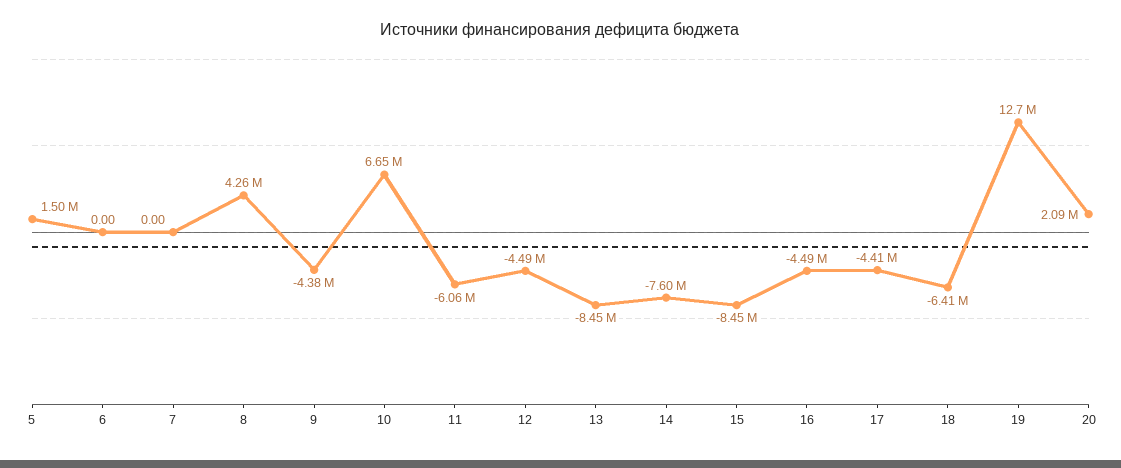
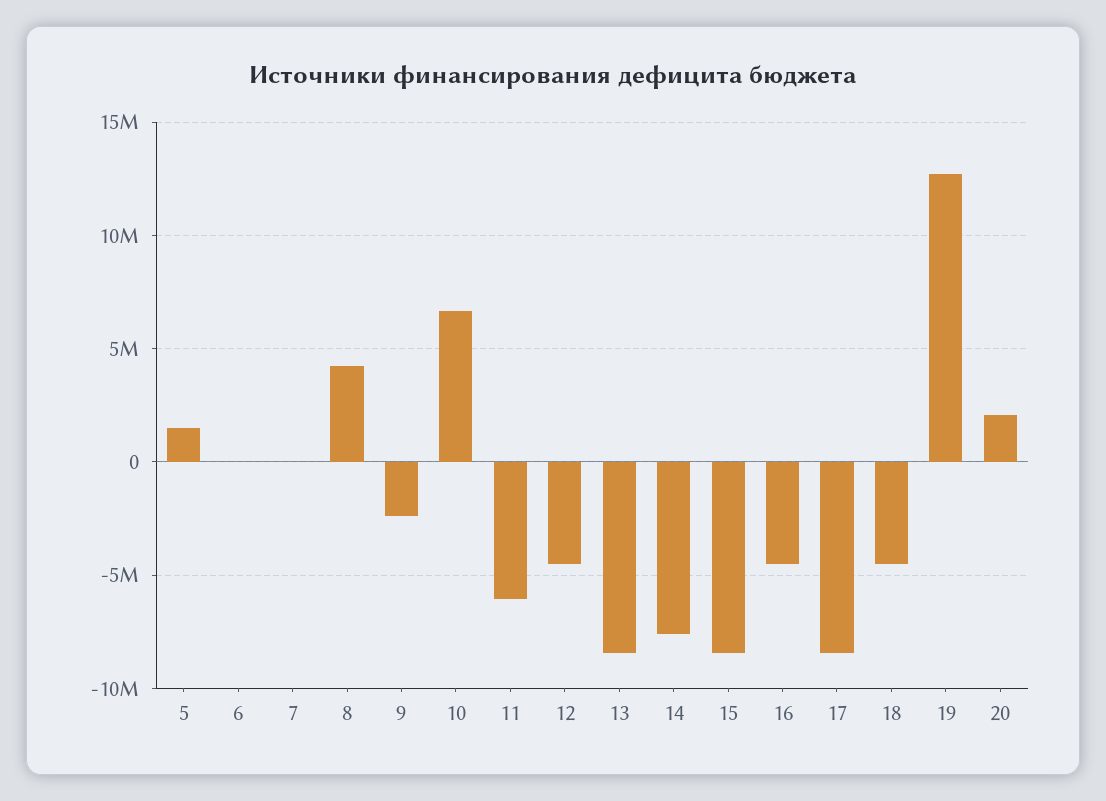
  {
    "5": 1500000,
    "6": 0,
    "7": 0,
    "8": 4260000,
-   "9": -4380000,
+   "9": -2500000,
    "10": 6650000,
    "11": -6060000,
    "12": -4490000,
    "13": -8450000,
    "14": -7600000,
    "15": -8450000,
    "16": -4490000,
-   "17": -4410000,
+   "17": -8500000,
-   "18": -6410000,
+   "18": -4500000,
    "19": 12700000,
    "20": 2090000
  }

